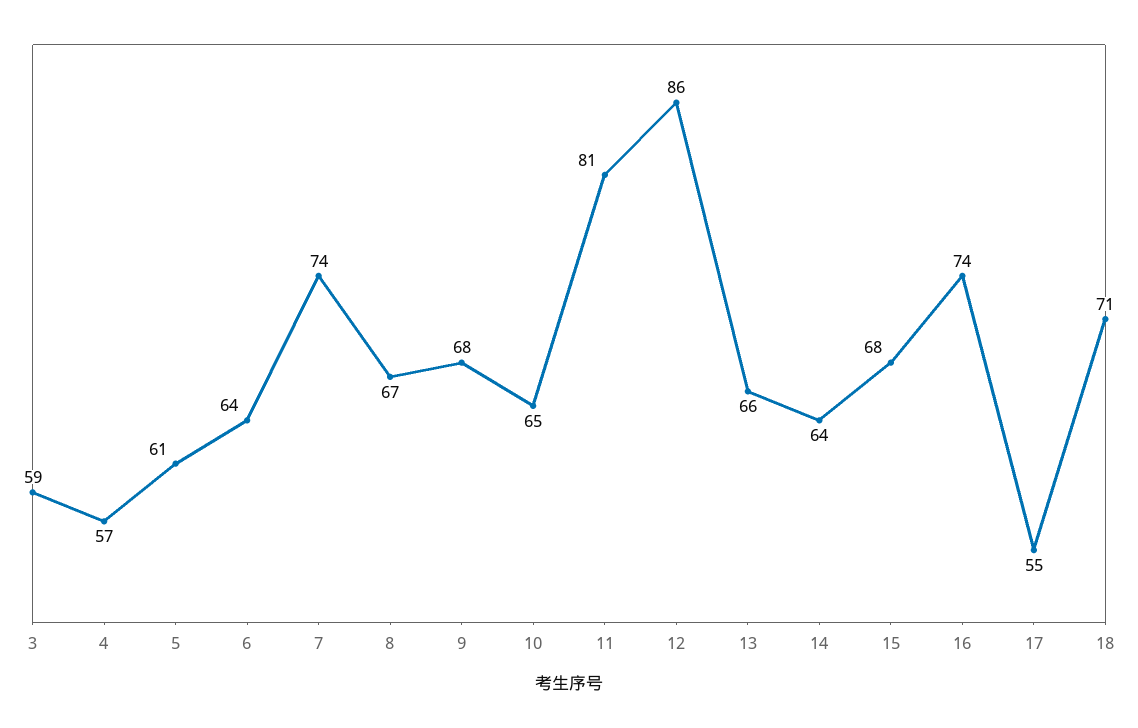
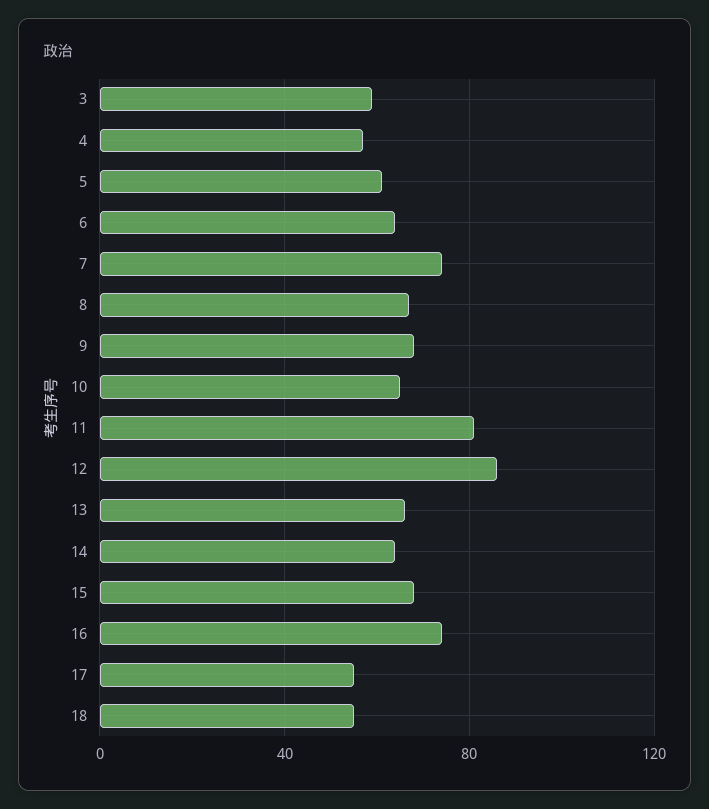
  {
    "3": 59,
    "4": 57,
    "5": 61,
    "6": 64,
    "7": 74,
    "8": 67,
    "9": 68,
    "10": 65,
    "11": 81,
    "12": 86,
    "13": 66,
    "14": 64,
    "15": 68,
    "16": 74,
    "17": 55,
-   "18": 71
+   "18": 55
  }

